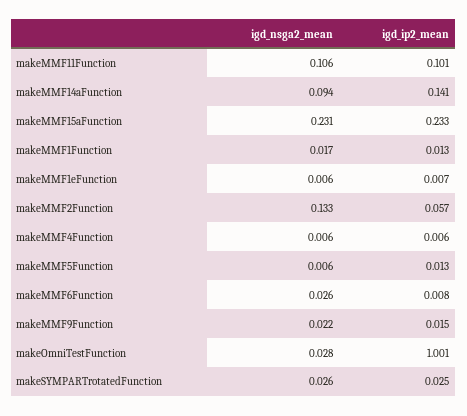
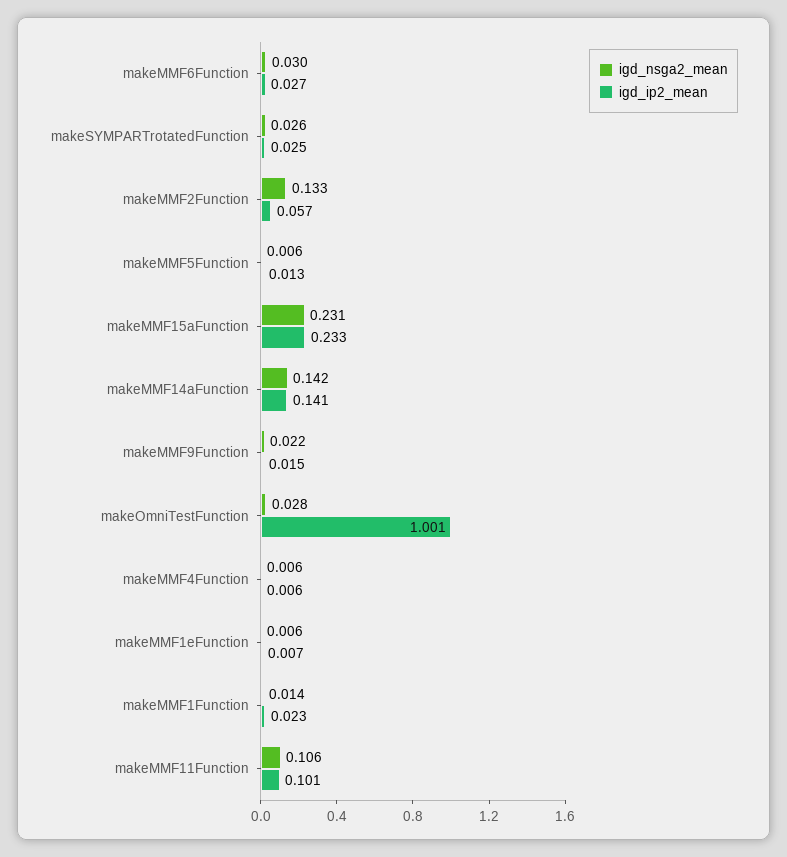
  {
    "igd_nsga2_mean": {
      "makeMMF11Function": 0.106,
-     "makeMMF14aFunction": 0.094,
+     "makeMMF14aFunction": 0.142,
      "makeMMF15aFunction": 0.231,
-     "makeMMF1Function": 0.017,
+     "makeMMF1Function": 0.014,
      "makeMMF1eFunction": 0.006,
      "makeMMF2Function": 0.133,
      "makeMMF4Function": 0.006,
      "makeMMF5Function": 0.006,
-     "makeMMF6Function": 0.026,
+     "makeMMF6Function": 0.03,
      "makeMMF9Function": 0.022,
      "makeOmniTestFunction": 0.028,
      "makeSYMPARTrotatedFunction": 0.026
    },
    "igd_ip2_mean": {
      "makeMMF11Function": 0.101,
      "makeMMF14aFunction": 0.141,
      "makeMMF15aFunction": 0.233,
-     "makeMMF1Function": 0.013,
+     "makeMMF1Function": 0.023,
      "makeMMF1eFunction": 0.007,
      "makeMMF2Function": 0.057,
      "makeMMF4Function": 0.006,
      "makeMMF5Function": 0.013,
-     "makeMMF6Function": 0.008,
+     "makeMMF6Function": 0.027,
      "makeMMF9Function": 0.015,
      "makeOmniTestFunction": 1.001,
      "makeSYMPARTrotatedFunction": 0.025
    }
  }

